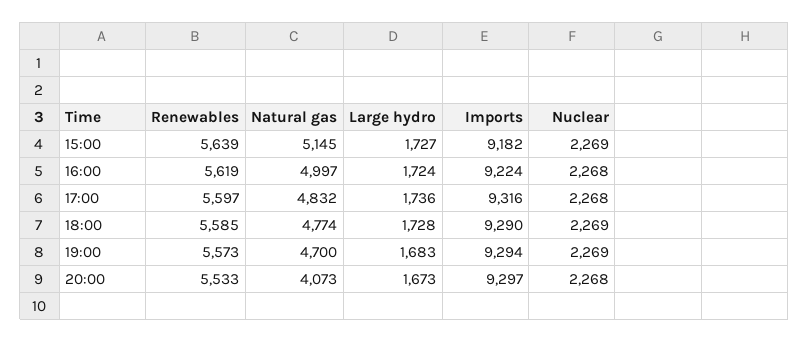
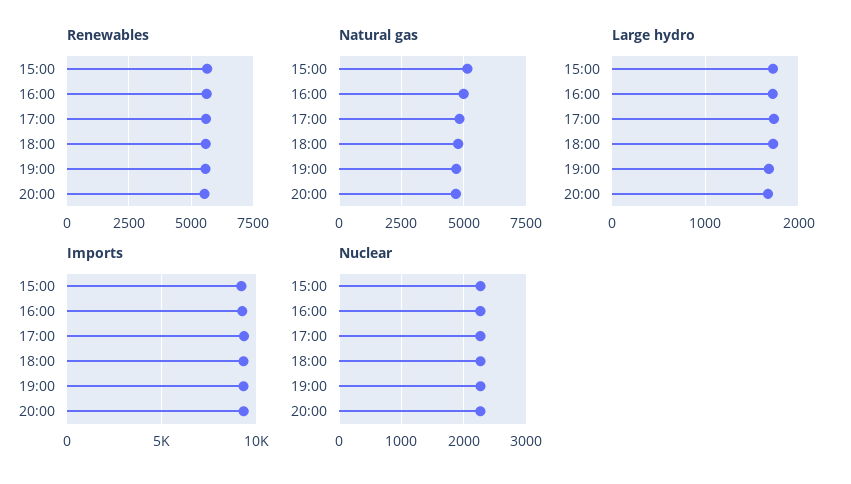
  {
    "Renewables": {
      "15:00": 5639,
      "16:00": 5619,
      "17:00": 5597,
      "18:00": 5585,
      "19:00": 5573,
      "20:00": 5533
    },
    "Natural gas": {
      "15:00": 5145,
      "16:00": 4997,
      "17:00": 4832,
      "18:00": 4774,
      "19:00": 4700,
-     "20:00": 4073
+     "20:00": 4750
    },
    "Large hydro": {
      "15:00": 1727,
      "16:00": 1724,
      "17:00": 1736,
      "18:00": 1728,
      "19:00": 1683,
      "20:00": 1673
    },
    "Imports": {
      "15:00": 9182,
      "16:00": 9224,
      "17:00": 9316,
      "18:00": 9290,
      "19:00": 9294,
      "20:00": 9297
    },
    "Nuclear": {
      "15:00": 2269,
      "16:00": 2268,
      "17:00": 2268,
      "18:00": 2269,
      "19:00": 2269,
      "20:00": 2268
    }
  }

